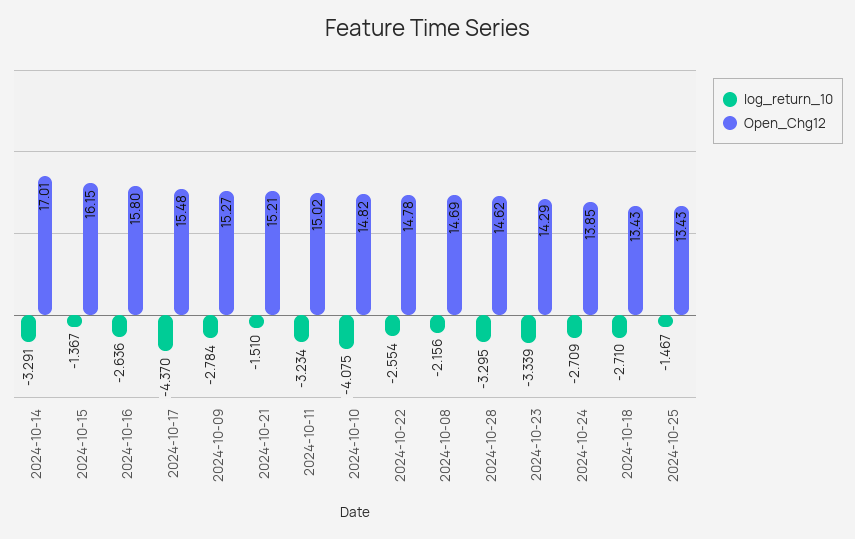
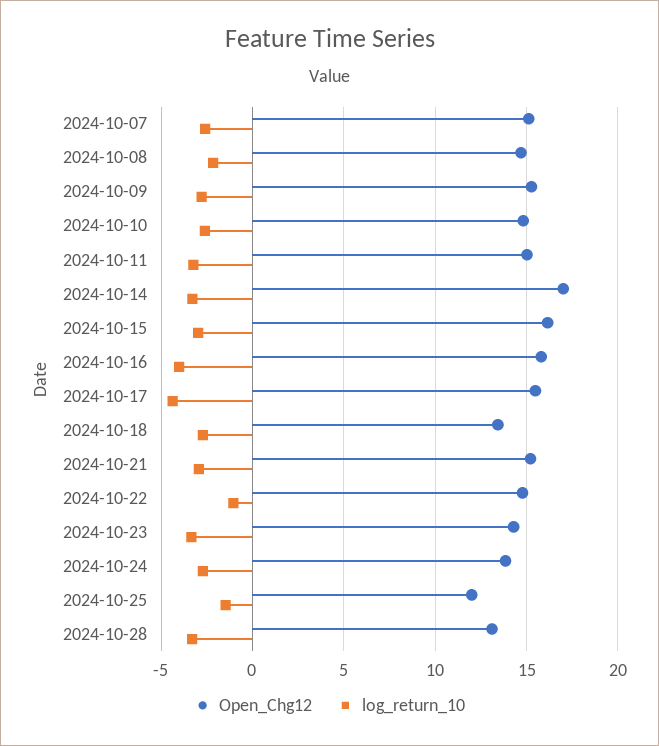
  {
    "log_return_10": {
      "2024-10-14": -3.291,
-     "2024-10-15": -1.367,
+     "2024-10-15": -3,
-     "2024-10-16": -2.636,
+     "2024-10-16": -4,
      "2024-10-17": -4.37,
      "2024-10-09": -2.784,
-     "2024-10-21": -1.51,
+     "2024-10-21": -3,
      "2024-10-11": -3.234,
-     "2024-10-10": -4.075,
+     "2024-10-10": -2.5,
-     "2024-10-22": -2.554,
+     "2024-10-22": -1,
      "2024-10-08": -2.156,
      "2024-10-28": -3.295,
      "2024-10-23": -3.339,
      "2024-10-24": -2.709,
      "2024-10-18": -2.71,
-     "2024-10-25": -1.467
+     "2024-10-25": -1.467,
+     "2024-10-07": -2.5
    },
    "Open_Chg12": {
      "2024-10-14": 17.01,
      "2024-10-15": 16.15,
      "2024-10-16": 15.8,
      "2024-10-17": 15.48,
      "2024-10-09": 15.27,
      "2024-10-21": 15.21,
      "2024-10-11": 15.02,
      "2024-10-10": 14.82,
      "2024-10-22": 14.78,
      "2024-10-08": 14.69,
-     "2024-10-28": 14.62,
+     "2024-10-28": 13,
      "2024-10-23": 14.29,
      "2024-10-24": 13.85,
      "2024-10-18": 13.43,
-     "2024-10-25": 13.43
+     "2024-10-25": 12,
+     "2024-10-07": 15
    }
  }

